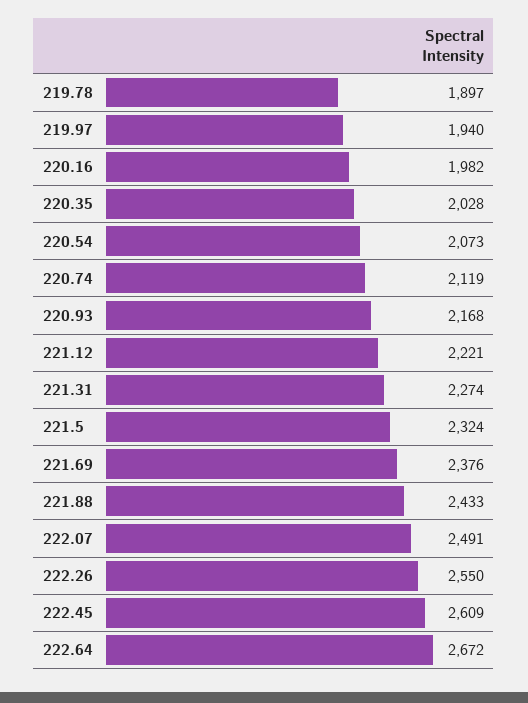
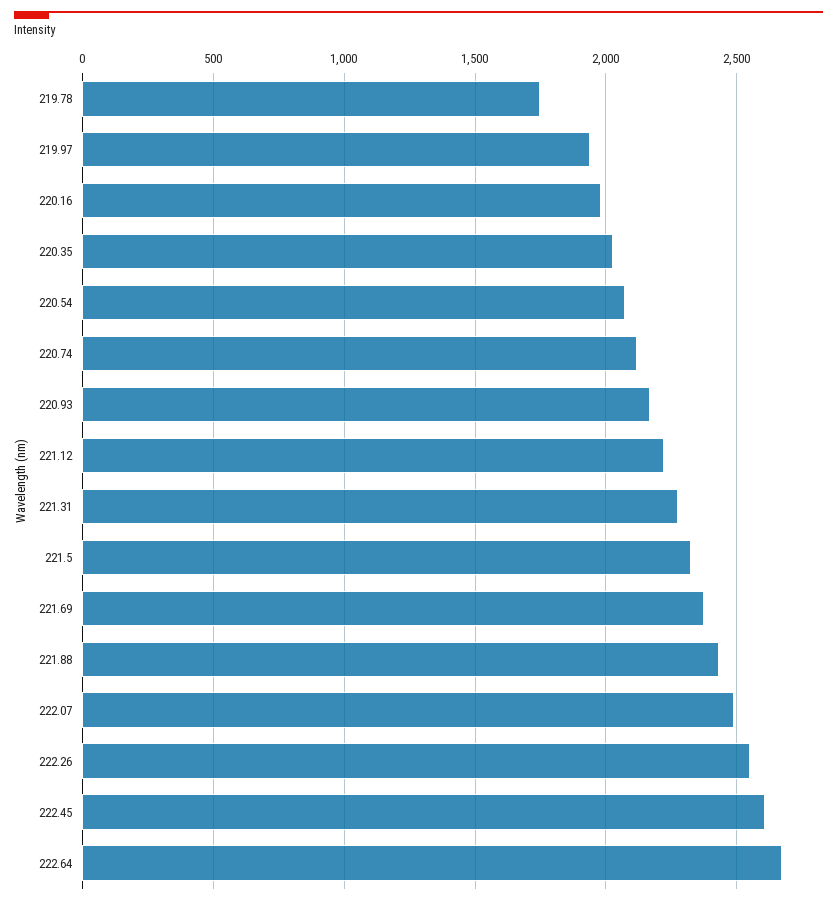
  {
-   "219.78": 1897,
+   "219.78": 1750,
    "219.97": 1940,
    "220.16": 1982,
    "220.35": 2028,
    "220.54": 2073,
    "220.74": 2119,
    "220.93": 2168,
    "221.12": 2221,
    "221.31": 2274,
    "221.5": 2324,
    "221.69": 2376,
    "221.88": 2433,
    "222.07": 2491,
    "222.26": 2550,
    "222.45": 2609,
    "222.64": 2672
  }

